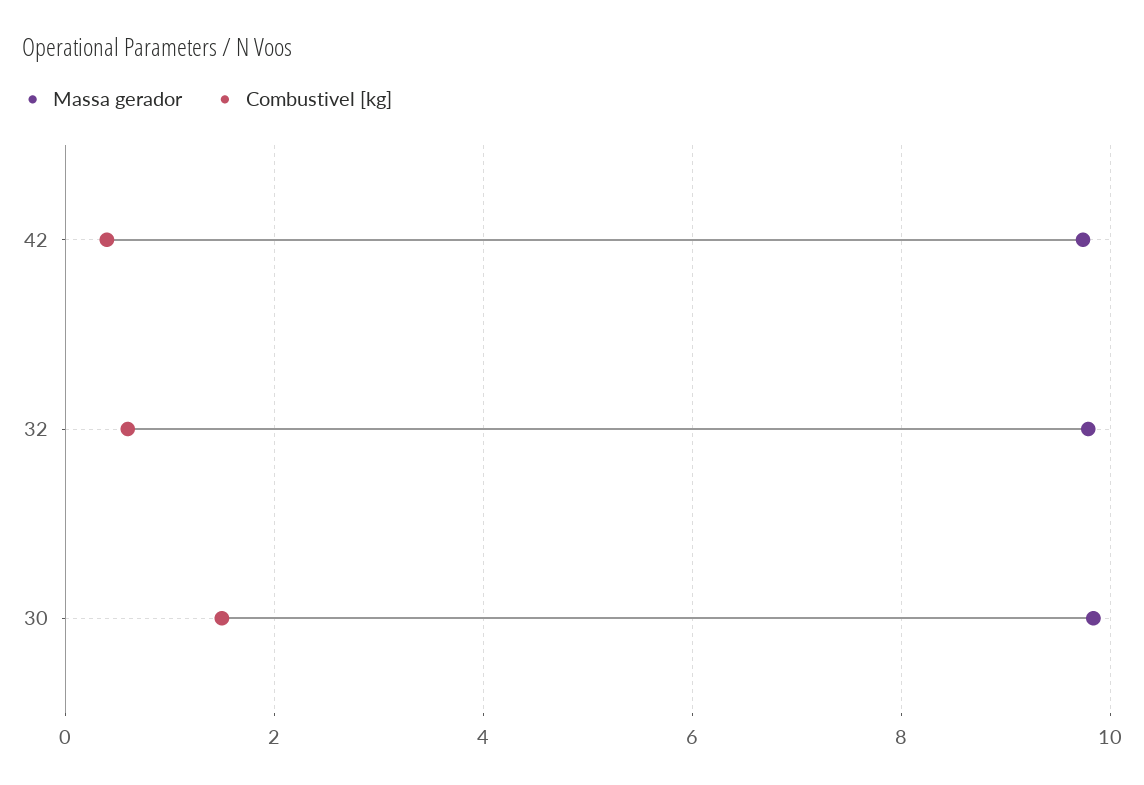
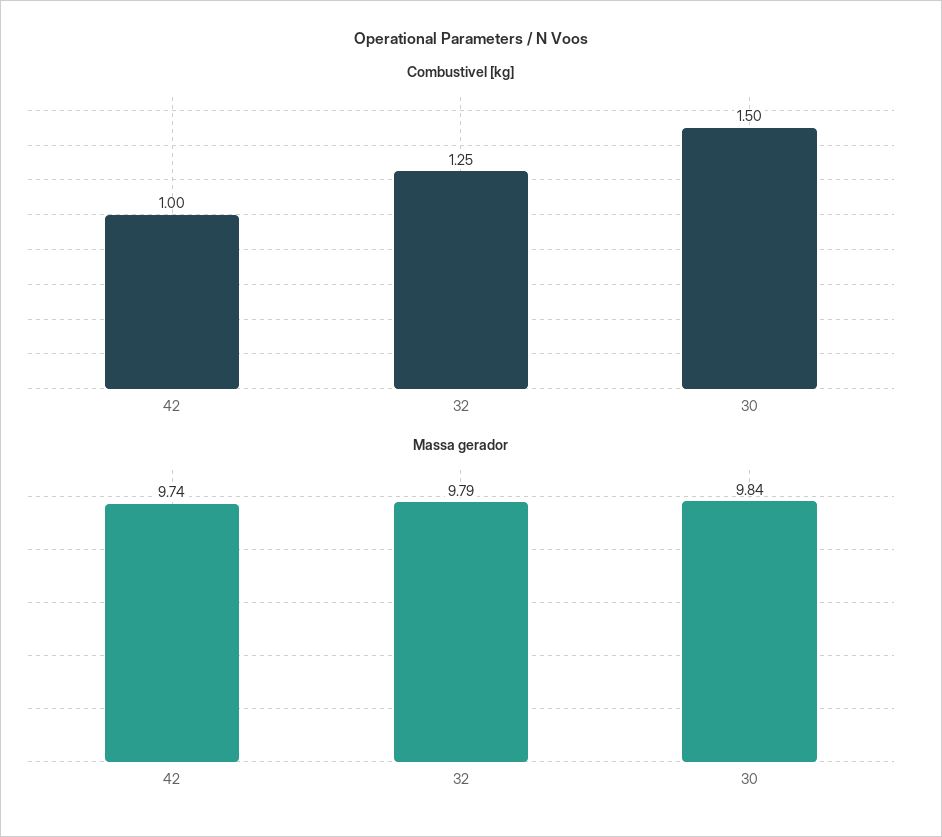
  {
    "Massa gerador": {
      "42": 9.74,
      "32": 9.79,
      "30": 9.84
    },
    "Combustivel [kg]": {
-     "42": 0.4,
+     "42": 1,
-     "32": 0.6,
+     "32": 1.25,
      "30": 1.5
    }
  }

